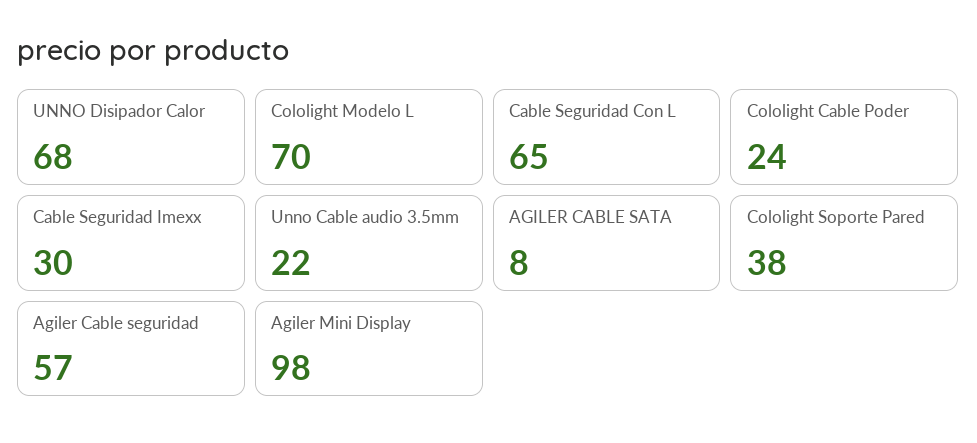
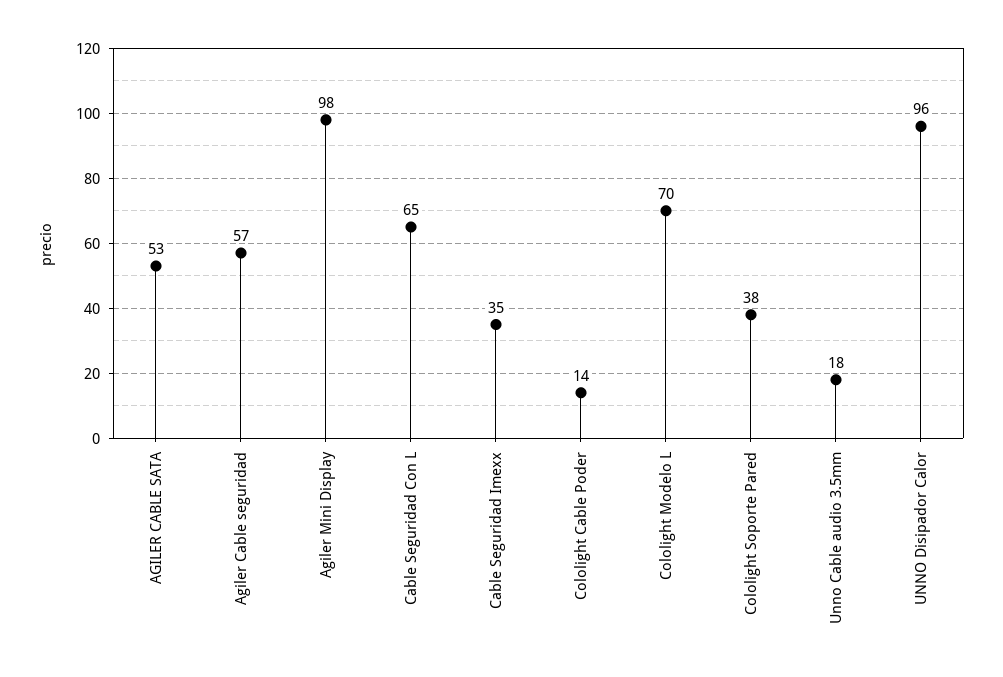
  {
-   "UNNO Disipador Calor": 68,
+   "UNNO Disipador Calor": 96,
    "Cololight Modelo L": 70,
    "Cable Seguridad Con L": 65,
-   "Cololight Cable Poder": 24,
+   "Cololight Cable Poder": 14,
-   "Cable Seguridad Imexx": 30,
+   "Cable Seguridad Imexx": 35,
-   "Unno Cable audio 3.5mm": 22,
+   "Unno Cable audio 3.5mm": 18,
-   "AGILER CABLE SATA": 8,
+   "AGILER CABLE SATA": 53,
    "Cololight Soporte Pared": 38,
    "Agiler Cable seguridad": 57,
    "Agiler Mini Display": 98
  }

